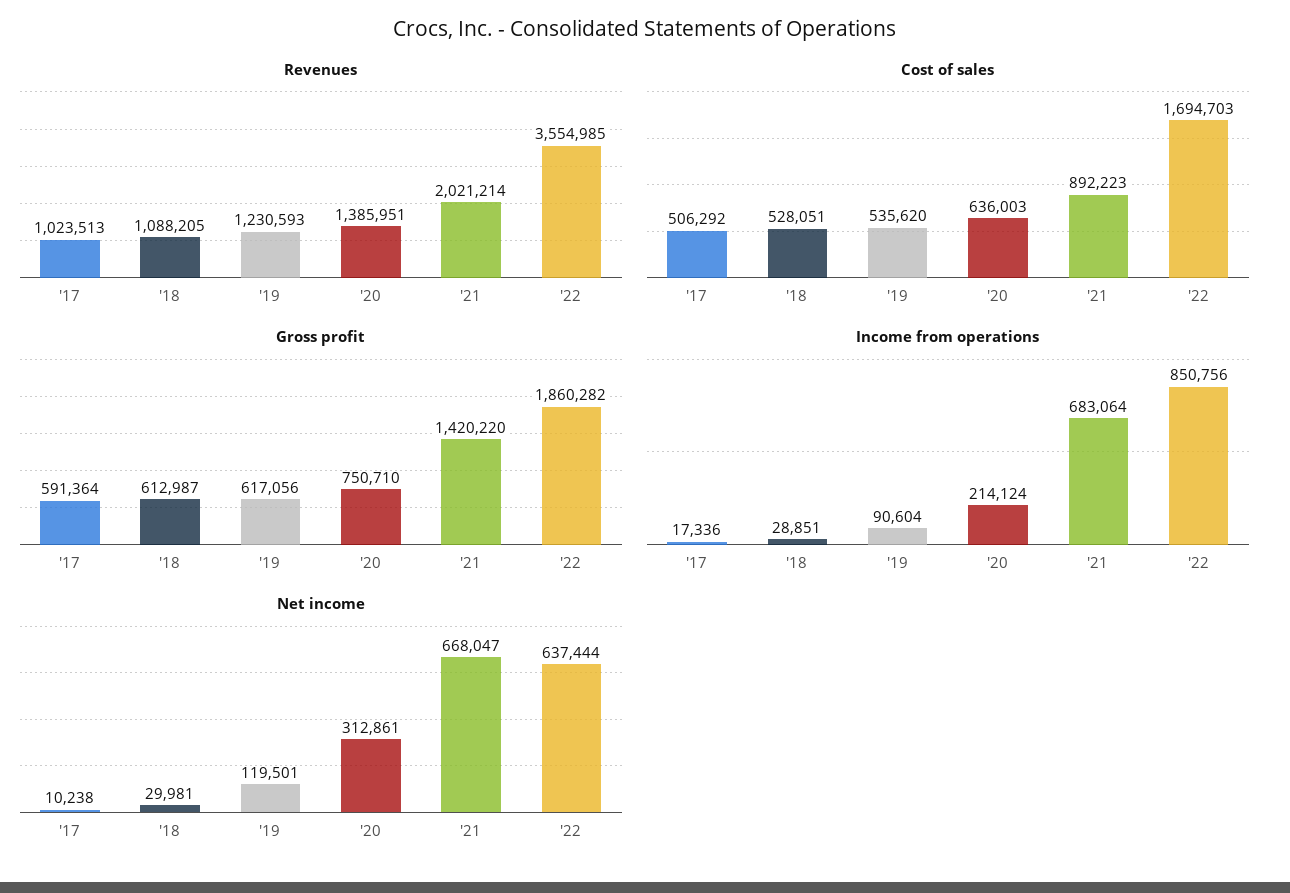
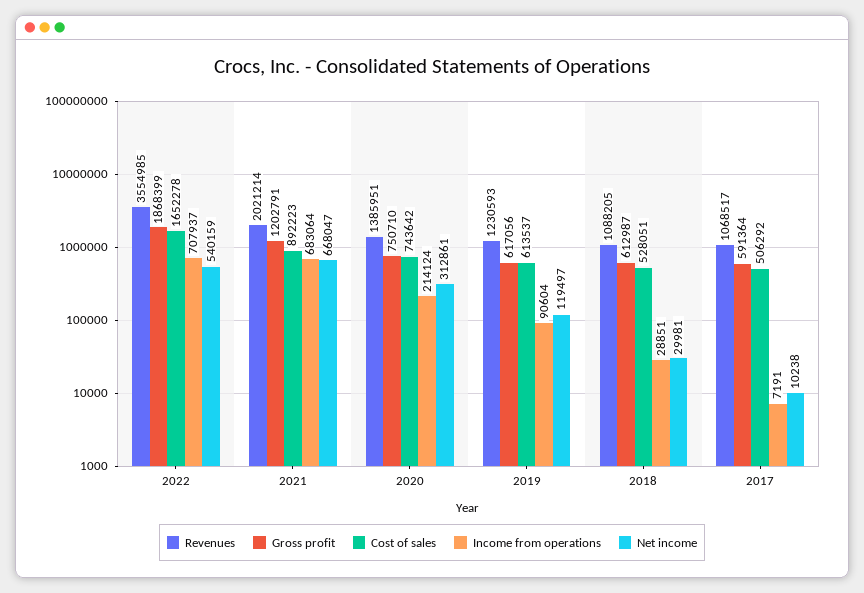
  {
    "Revenues": {
-     "'17": 1023513,
+     "'17": 1068517,
      "'18": 1088205,
      "'19": 1230593,
      "'20": 1385951,
      "'21": 2021214,
      "'22": 3554985
    },
    "Cost of sales": {
      "'17": 506292,
      "'18": 528051,
-     "'19": 535620,
+     "'19": 613537,
-     "'20": 636003,
+     "'20": 743642,
      "'21": 892223,
-     "'22": 1694703
+     "'22": 1652278
    },
    "Gross profit": {
      "'17": 591364,
      "'18": 612987,
      "'19": 617056,
      "'20": 750710,
-     "'21": 1420220,
+     "'21": 1202791,
-     "'22": 1860282
+     "'22": 1868399
    },
    "Income from operations": {
-     "'17": 17336,
+     "'17": 7191,
      "'18": 28851,
      "'19": 90604,
      "'20": 214124,
      "'21": 683064,
-     "'22": 850756
+     "'22": 707937
    },
    "Net income": {
      "'17": 10238,
      "'18": 29981,
-     "'19": 119501,
+     "'19": 119497,
      "'20": 312861,
      "'21": 668047,
-     "'22": 637444
+     "'22": 540159
    }
  }

